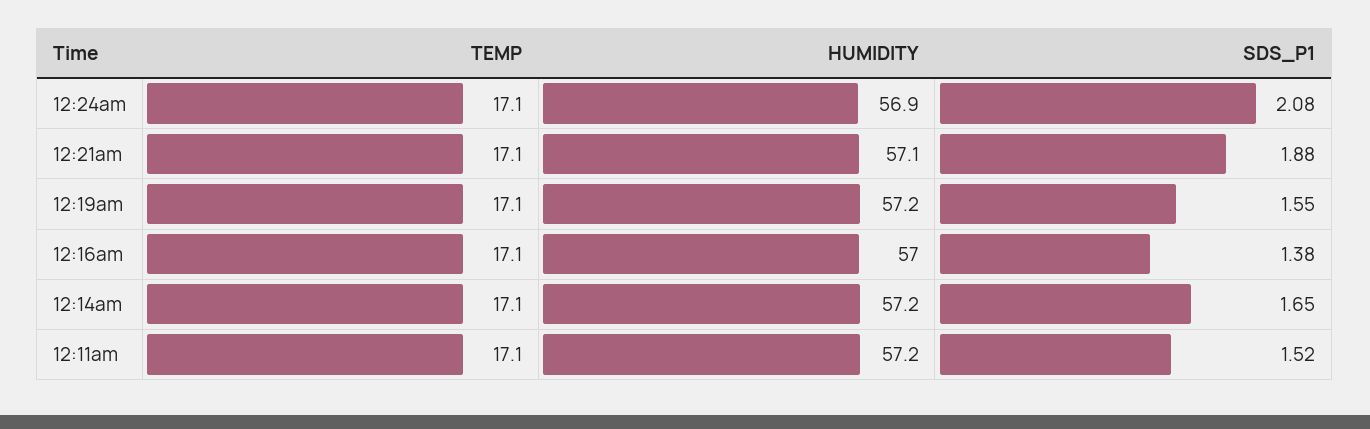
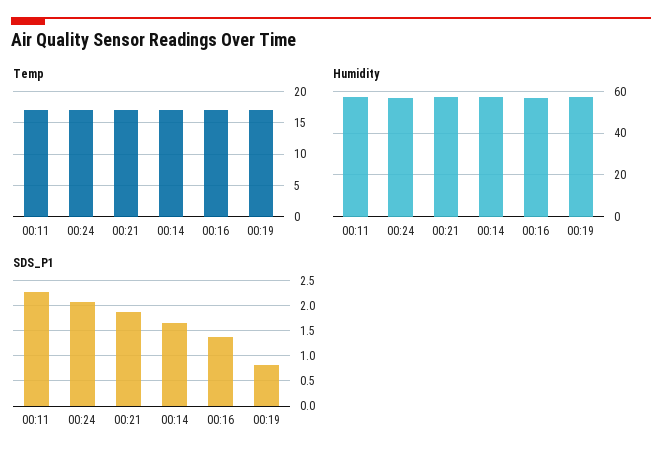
  {
    "TEMP": {
      "12:24am": 17.1,
      "12:21am": 17.1,
      "12:19am": 17.1,
      "12:16am": 17.1,
      "12:14am": 17.1,
      "12:11am": 17.1
    },
    "HUMIDITY": {
      "12:24am": 56.9,
      "12:21am": 57.1,
      "12:19am": 57.2,
      "12:16am": 57,
      "12:14am": 57.2,
      "12:11am": 57.2
    },
    "SDS_P1": {
      "12:24am": 2.08,
      "12:21am": 1.88,
-     "12:19am": 1.55,
+     "12:19am": 0.75,
      "12:16am": 1.38,
      "12:14am": 1.65,
-     "12:11am": 1.52
+     "12:11am": 2.25
    }
  }

